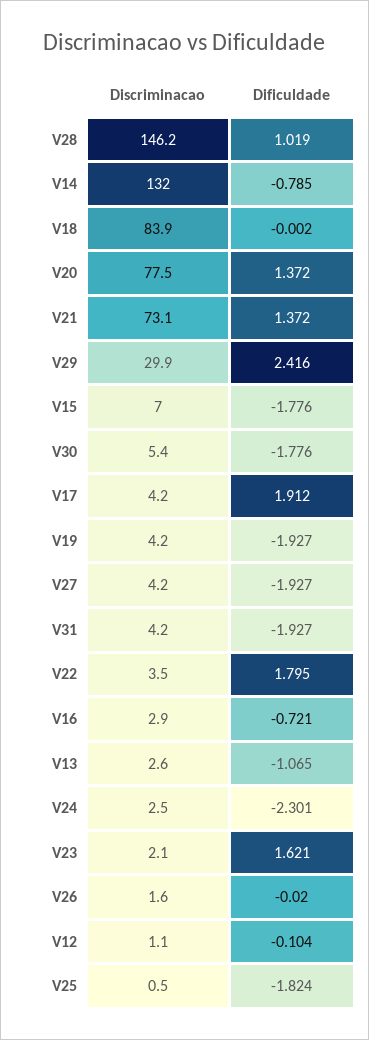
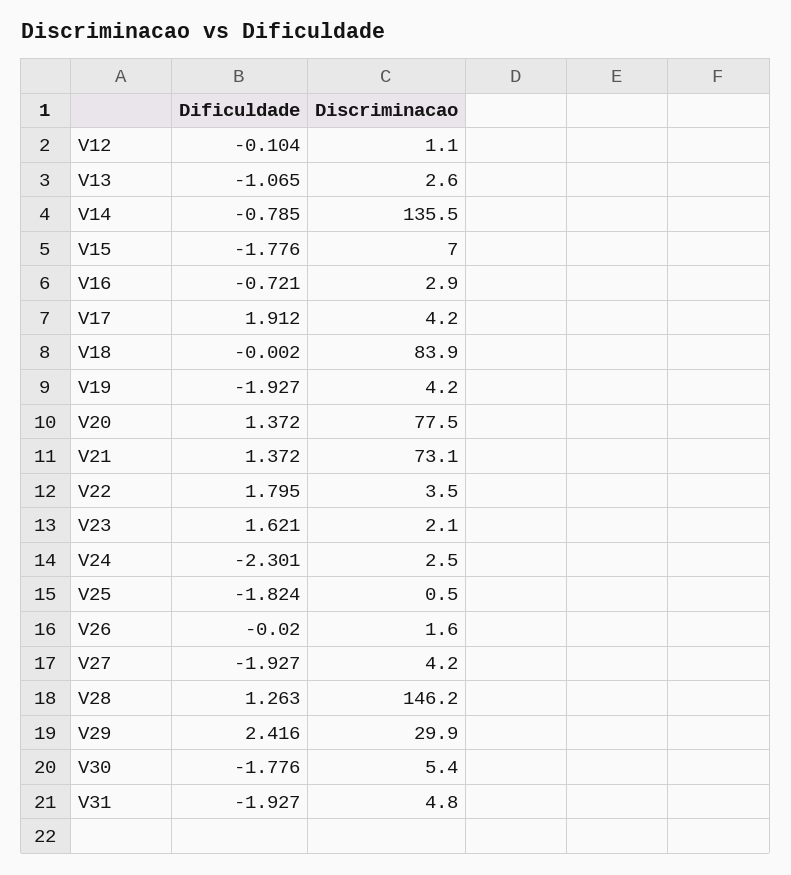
  {
    "Discriminacao": {
      "V28": 146.2,
-     "V14": 132,
+     "V14": 135.5,
      "V18": 83.9,
      "V20": 77.5,
      "V21": 73.1,
      "V29": 29.9,
      "V15": 7,
      "V30": 5.4,
      "V17": 4.2,
      "V19": 4.2,
      "V27": 4.2,
-     "V31": 4.2,
+     "V31": 4.8,
      "V22": 3.5,
      "V16": 2.9,
      "V13": 2.6,
      "V24": 2.5,
      "V23": 2.1,
      "V26": 1.6,
      "V12": 1.1,
      "V25": 0.5
    },
    "Dificuldade": {
-     "V28": 1.019,
+     "V28": 1.263,
      "V14": -0.785,
      "V18": -0.002,
      "V20": 1.372,
      "V21": 1.372,
      "V29": 2.416,
      "V15": -1.776,
      "V30": -1.776,
      "V17": 1.912,
      "V19": -1.927,
      "V27": -1.927,
      "V31": -1.927,
      "V22": 1.795,
      "V16": -0.721,
      "V13": -1.065,
      "V24": -2.301,
      "V23": 1.621,
      "V26": -0.02,
      "V12": -0.104,
      "V25": -1.824
    }
  }

